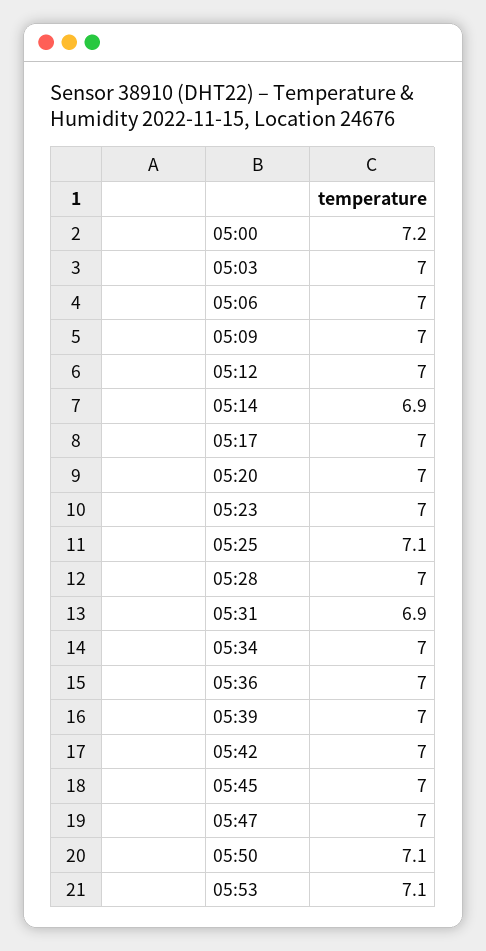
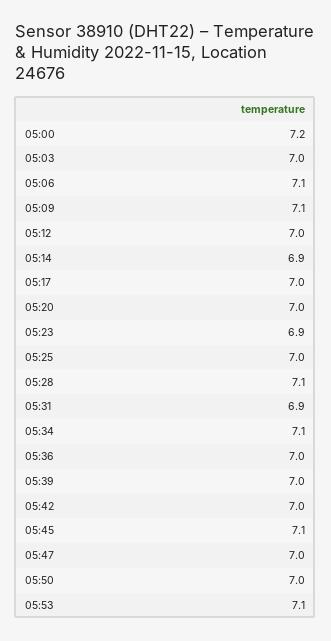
  {
    "05:00": 7.2,
    "05:03": 7,
-   "05:06": 7,
+   "05:06": 7.1,
-   "05:09": 7,
+   "05:09": 7.1,
    "05:12": 7,
    "05:14": 6.9,
    "05:17": 7,
    "05:20": 7,
-   "05:23": 7,
+   "05:23": 6.9,
-   "05:25": 7.1,
+   "05:25": 7,
-   "05:28": 7,
+   "05:28": 7.1,
    "05:31": 6.9,
-   "05:34": 7,
+   "05:34": 7.1,
    "05:36": 7,
    "05:39": 7,
    "05:42": 7,
-   "05:45": 7,
+   "05:45": 7.1,
    "05:47": 7,
-   "05:50": 7.1,
+   "05:50": 7,
    "05:53": 7.1
  }

